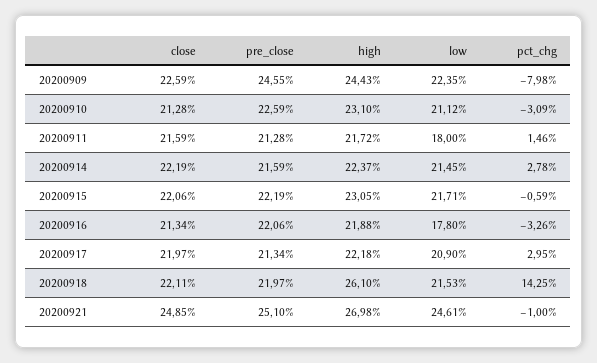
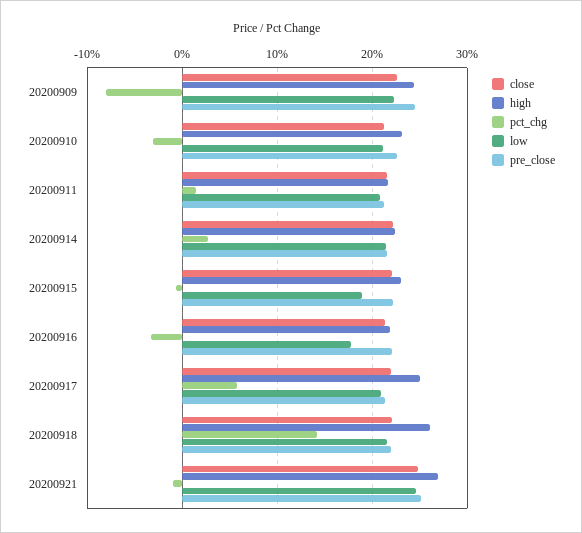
  {
    "close": {
      "20200909": 22.59,
      "20200910": 21.28,
      "20200911": 21.59,
      "20200914": 22.19,
      "20200915": 22.06,
      "20200916": 21.34,
      "20200917": 21.97,
      "20200918": 22.11,
      "20200921": 24.85
    },
    "pre_close": {
      "20200909": 24.55,
      "20200910": 22.59,
      "20200911": 21.28,
      "20200914": 21.59,
      "20200915": 22.19,
      "20200916": 22.06,
      "20200917": 21.34,
      "20200918": 21.97,
      "20200921": 25.1
    },
    "high": {
      "20200909": 24.43,
      "20200910": 23.1,
      "20200911": 21.72,
      "20200914": 22.37,
      "20200915": 23.05,
      "20200916": 21.88,
-     "20200917": 22.18,
+     "20200917": 25,
      "20200918": 26.1,
      "20200921": 26.98
    },
    "low": {
      "20200909": 22.35,
      "20200910": 21.12,
-     "20200911": 18,
+     "20200911": 21,
      "20200914": 21.45,
-     "20200915": 21.71,
+     "20200915": 19,
      "20200916": 17.8,
      "20200917": 20.9,
      "20200918": 21.53,
      "20200921": 24.61
    },
    "pct_chg": {
      "20200909": -7.98,
      "20200910": -3.09,
      "20200911": 1.46,
      "20200914": 2.78,
      "20200915": -0.59,
      "20200916": -3.26,
-     "20200917": 2.95,
+     "20200917": 6,
      "20200918": 14.25,
      "20200921": -1
    }
  }

